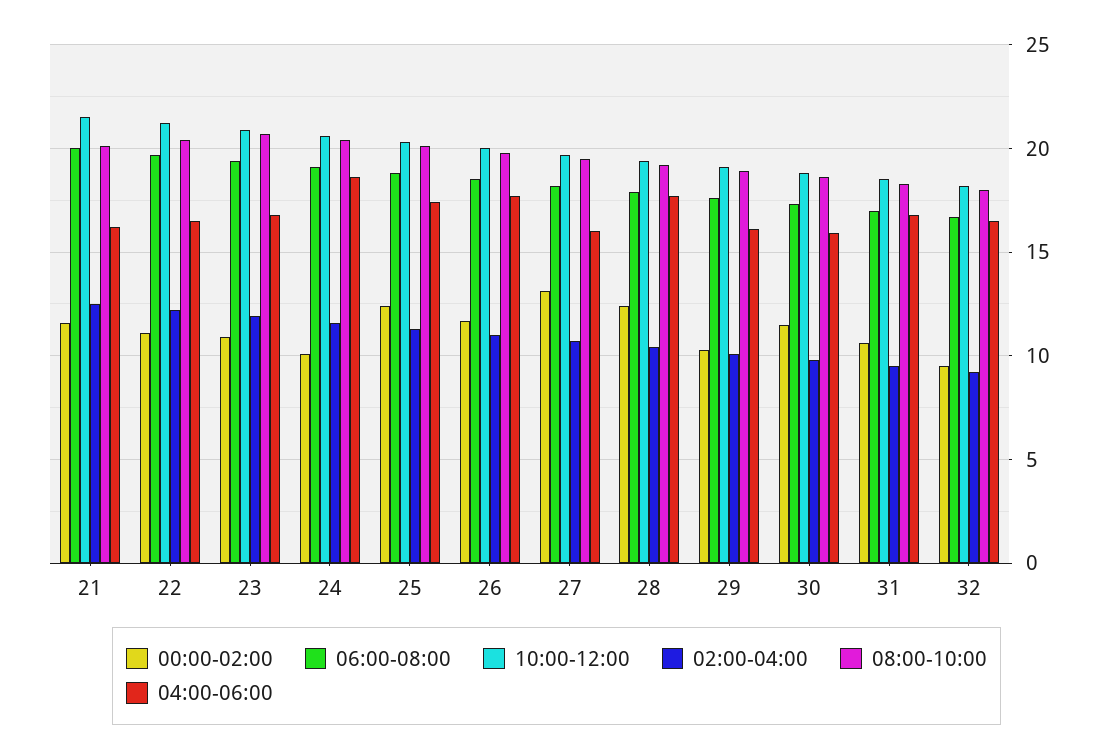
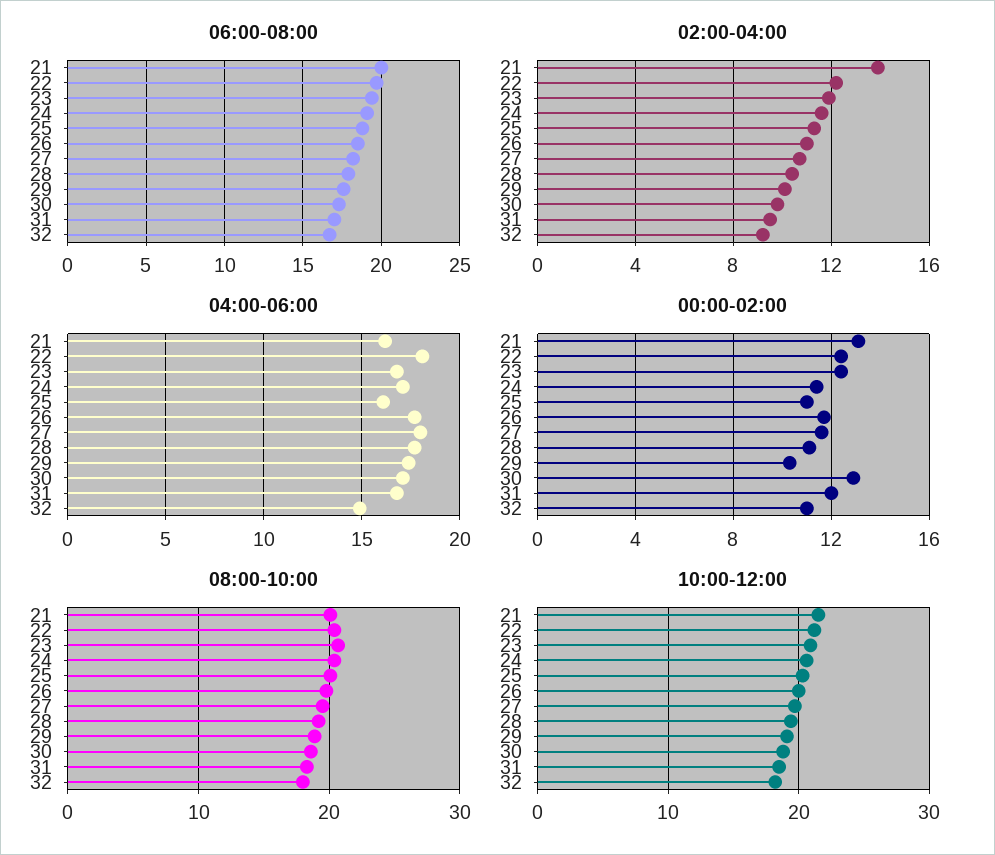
  {
    "00:00-02:00": {
-     "21": 11.5,
+     "21": 13,
-     "22": 11,
+     "22": 12.5,
-     "23": 11,
+     "23": 12.5,
-     "24": 10,
+     "24": 11.5,
-     "25": 12.5,
+     "25": 11,
      "26": 11.5,
-     "27": 13,
+     "27": 11.5,
-     "28": 12.5,
+     "28": 11,
      "29": 10.5,
-     "30": 11.5,
+     "30": 13,
-     "31": 10.5,
+     "31": 12,
-     "32": 9.5
+     "32": 11
    },
    "06:00-08:00": {
      "21": 20,
      "22": 19.5,
      "23": 19.5,
      "24": 19,
      "25": 19,
      "26": 18.5,
      "27": 18,
      "28": 18,
      "29": 17.5,
      "30": 17.5,
      "31": 17,
      "32": 16.5
    },
    "10:00-12:00": {
      "21": 21.5,
      "22": 21,
      "23": 21,
      "24": 20.5,
      "25": 20.5,
      "26": 20,
      "27": 19.5,
      "28": 19.5,
      "29": 19,
      "30": 19,
      "31": 18.5,
      "32": 18
    },
    "02:00-04:00": {
-     "21": 12.5,
+     "21": 14,
      "22": 12,
      "23": 12,
      "24": 11.5,
      "25": 11.5,
      "26": 11,
      "27": 10.5,
      "28": 10.5,
      "29": 10,
      "30": 10,
      "31": 9.5,
      "32": 9
    },
    "08:00-10:00": {
      "21": 20,
      "22": 20.5,
      "23": 20.5,
      "24": 20.5,
      "25": 20,
      "26": 20,
      "27": 19.5,
      "28": 19,
      "29": 19,
      "30": 18.5,
      "31": 18.5,
      "32": 18
    },
    "04:00-06:00": {
      "21": 16,
-     "22": 16.5,
+     "22": 18,
      "23": 17,
-     "24": 18.5,
+     "24": 17,
-     "25": 17.5,
+     "25": 16,
      "26": 17.5,
-     "27": 16,
+     "27": 18,
      "28": 17.5,
-     "29": 16,
+     "29": 17.5,
-     "30": 16,
+     "30": 17,
      "31": 17,
-     "32": 16.5
+     "32": 15
    }
  }

